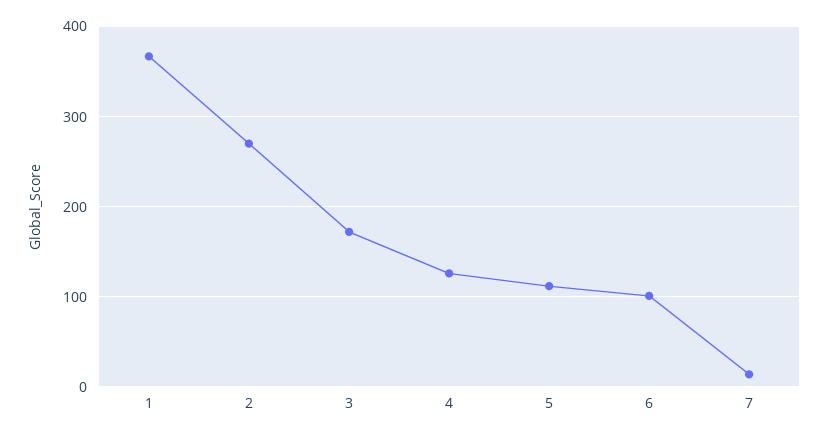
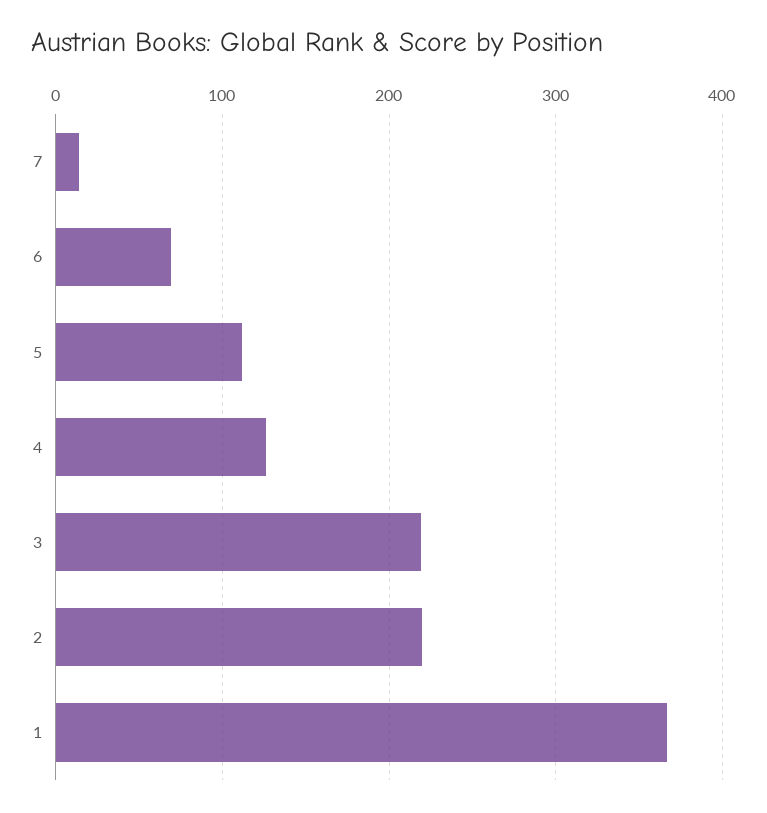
  {
    "1": 370,
-   "2": 270,
+   "2": 220,
-   "3": 170,
+   "3": 220,
    "4": 130,
    "5": 110,
-   "6": 100,
+   "6": 70,
    "7": 10
  }

